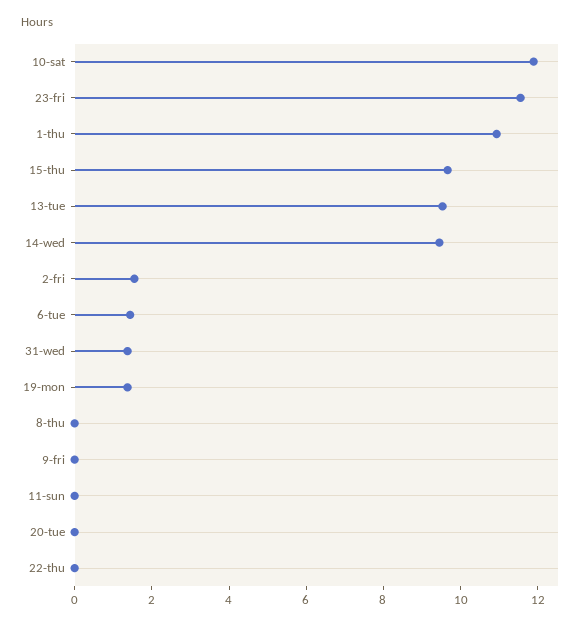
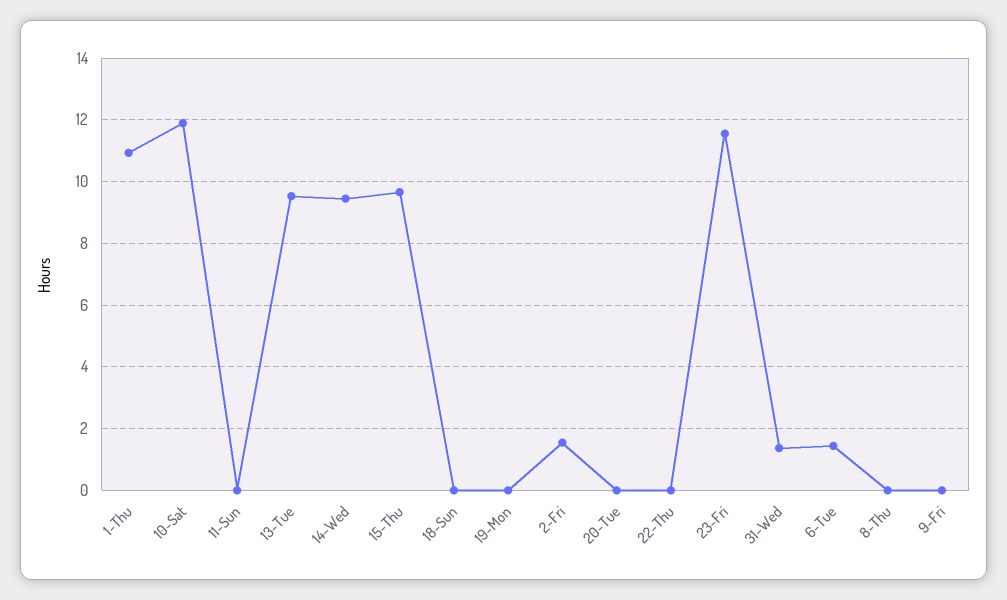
  {
    "10-sat": 11.8,
    "23-fri": 11.6,
    "1-thu": 11,
    "15-thu": 9.6,
    "13-tue": 9.6,
    "14-wed": 9.4,
    "2-fri": 1.6,
    "6-tue": 1.4,
    "31-wed": 1.4,
-   "19-mon": 1.5,
+   "19-mon": 0,
    "8-thu": 0,
    "9-fri": 0,
    "11-sun": 0,
    "20-tue": 0,
-   "22-thu": 0
+   "22-thu": 0,
+   "18-Sun": 0
  }

